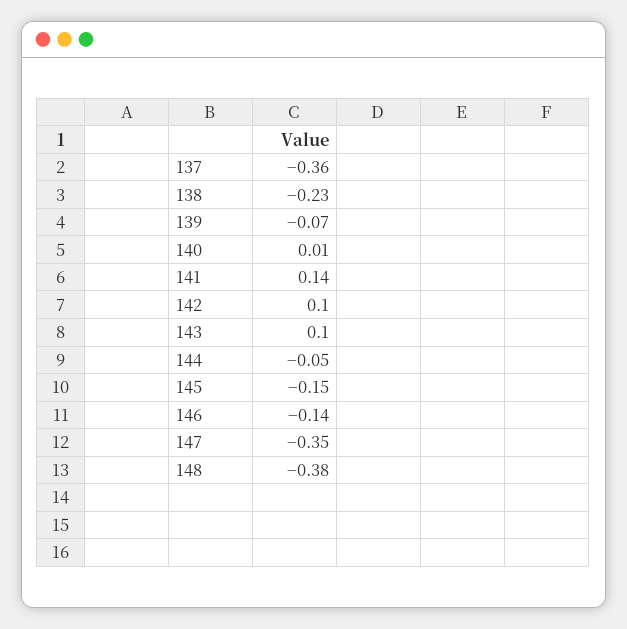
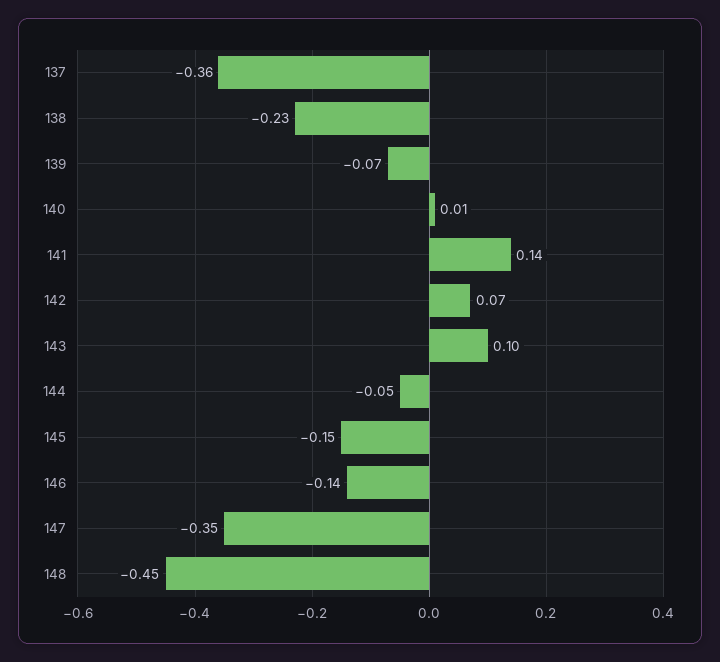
  {
    "137": -0.36,
    "138": -0.23,
    "139": -0.07,
    "140": 0.01,
    "141": 0.14,
-   "142": 0.1,
+   "142": 0.07,
    "143": 0.1,
    "144": -0.05,
    "145": -0.15,
    "146": -0.14,
    "147": -0.35,
-   "148": -0.38
+   "148": -0.45
  }

